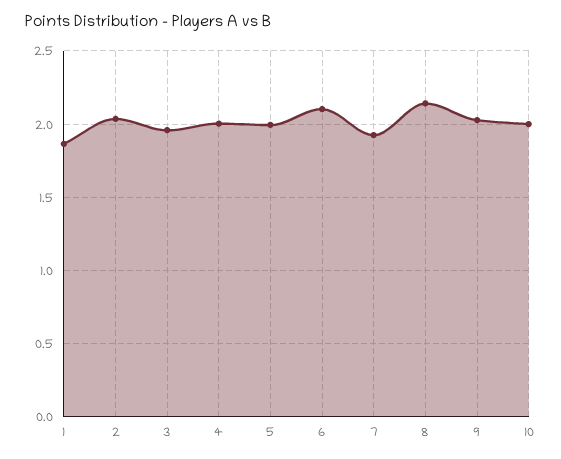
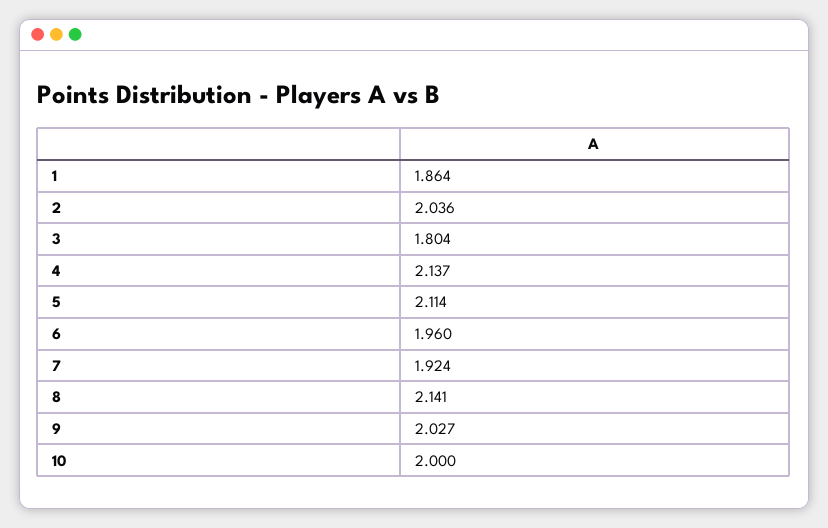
  {
    "1": 1.864,
    "2": 2.036,
-   "3": 1.95,
+   "3": 1.804,
-   "4": 2,
+   "4": 2.137,
-   "5": 2,
+   "5": 2.114,
-   "6": 2.1,
+   "6": 1.96,
    "7": 1.924,
    "8": 2.141,
    "9": 2.027,
    "10": 2
  }

